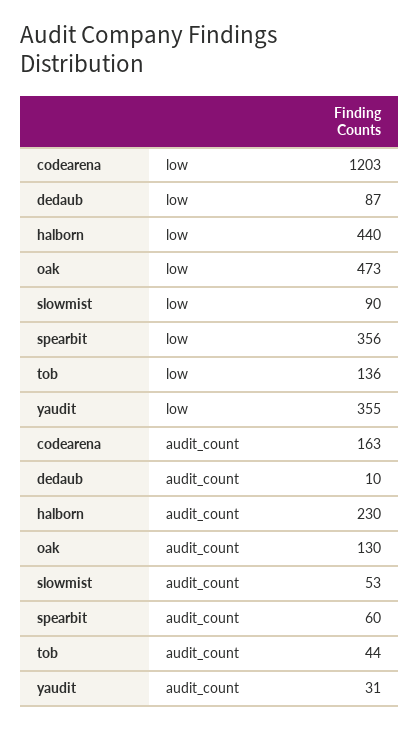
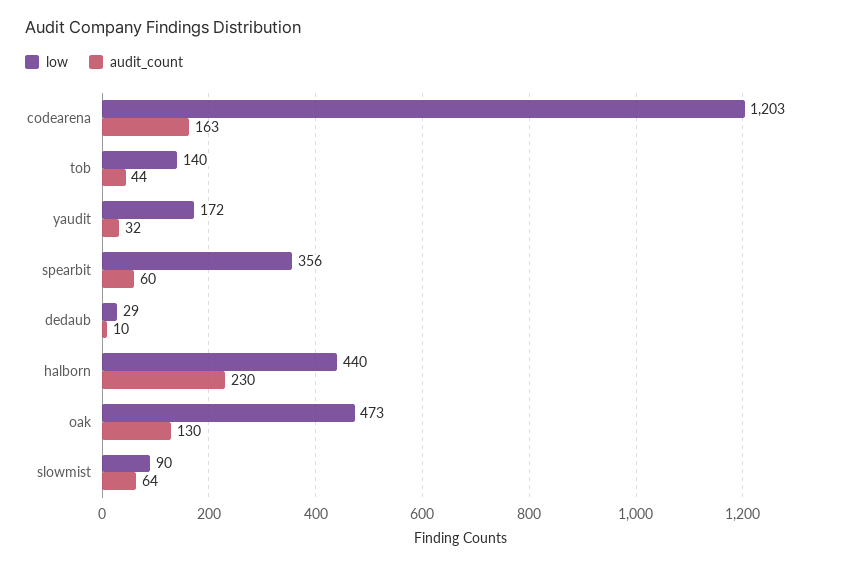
  {
    "low": {
      "codearena": 1203,
-     "dedaub": 87,
+     "dedaub": 29,
      "halborn": 440,
      "oak": 473,
      "slowmist": 90,
      "spearbit": 356,
-     "tob": 136,
+     "tob": 140,
-     "yaudit": 355
+     "yaudit": 172
    },
    "audit_count": {
      "codearena": 163,
      "dedaub": 10,
      "halborn": 230,
      "oak": 130,
-     "slowmist": 53,
+     "slowmist": 64,
      "spearbit": 60,
      "tob": 44,
-     "yaudit": 31
+     "yaudit": 32
    }
  }

